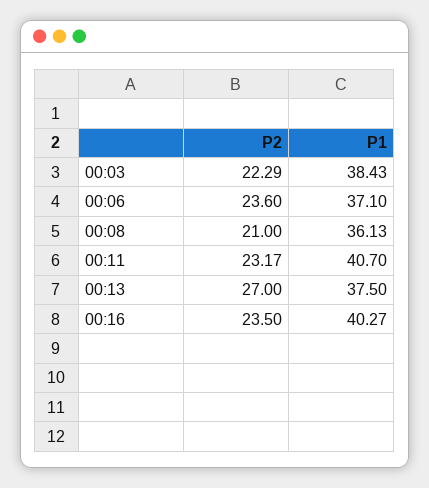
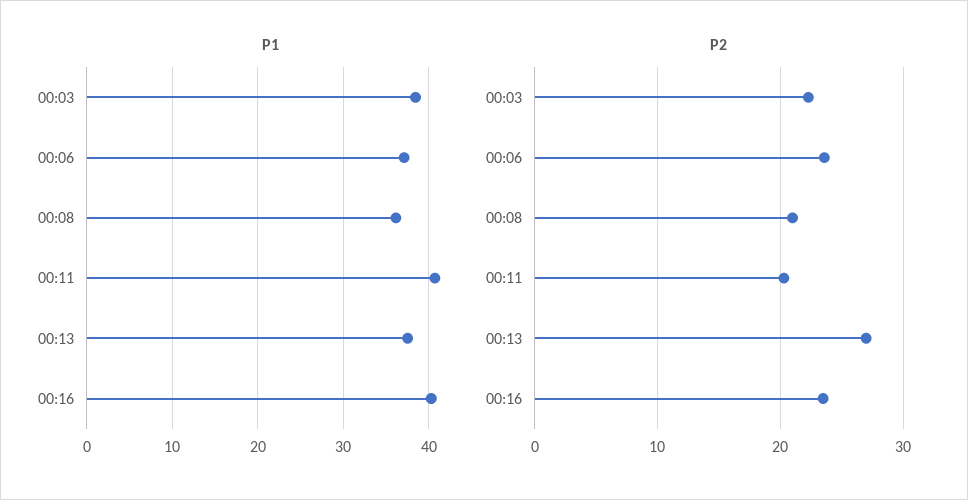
  {
    "P2": {
      "00:03": 22.29,
      "00:06": 23.6,
      "00:08": 21,
-     "00:11": 23.17,
+     "00:11": 20,
      "00:13": 27,
      "00:16": 23.5
    },
    "P1": {
      "00:03": 38.43,
      "00:06": 37.1,
      "00:08": 36.13,
      "00:11": 40.7,
      "00:13": 37.5,
      "00:16": 40.27
    }
  }

